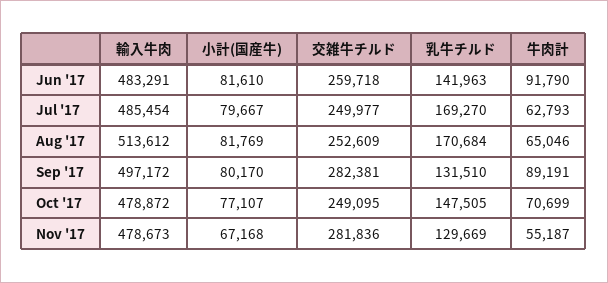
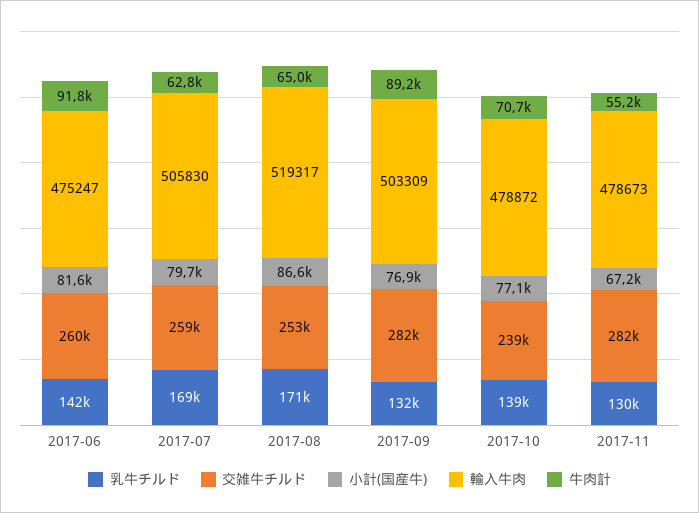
  {
    "輸入牛肉": {
-     "Jun '17": 483291,
+     "Jun '17": 475247,
-     "Jul '17": 485454,
+     "Jul '17": 505830,
-     "Aug '17": 513612,
+     "Aug '17": 519317,
-     "Sep '17": 497172,
+     "Sep '17": 503309,
      "Oct '17": 478872,
      "Nov '17": 478673
    },
    "小計(国産牛)": {
      "Jun '17": 81610,
      "Jul '17": 79667,
-     "Aug '17": 81769,
+     "Aug '17": 86600,
-     "Sep '17": 80170,
+     "Sep '17": 76900,
      "Oct '17": 77107,
      "Nov '17": 67168
    },
    "交雑牛チルド": {
      "Jun '17": 259718,
-     "Jul '17": 249977,
+     "Jul '17": 259000,
      "Aug '17": 252609,
      "Sep '17": 282381,
-     "Oct '17": 249095,
+     "Oct '17": 239000,
      "Nov '17": 281836
    },
    "乳牛チルド": {
      "Jun '17": 141963,
      "Jul '17": 169270,
      "Aug '17": 170684,
      "Sep '17": 131510,
-     "Oct '17": 147505,
+     "Oct '17": 139000,
      "Nov '17": 129669
    },
    "牛肉計": {
      "Jun '17": 91790,
      "Jul '17": 62793,
      "Aug '17": 65046,
      "Sep '17": 89191,
      "Oct '17": 70699,
      "Nov '17": 55187
    }
  }

